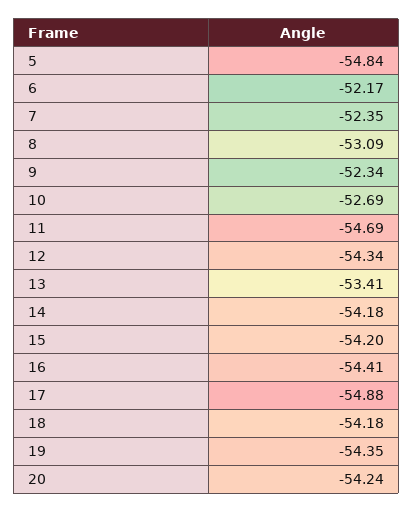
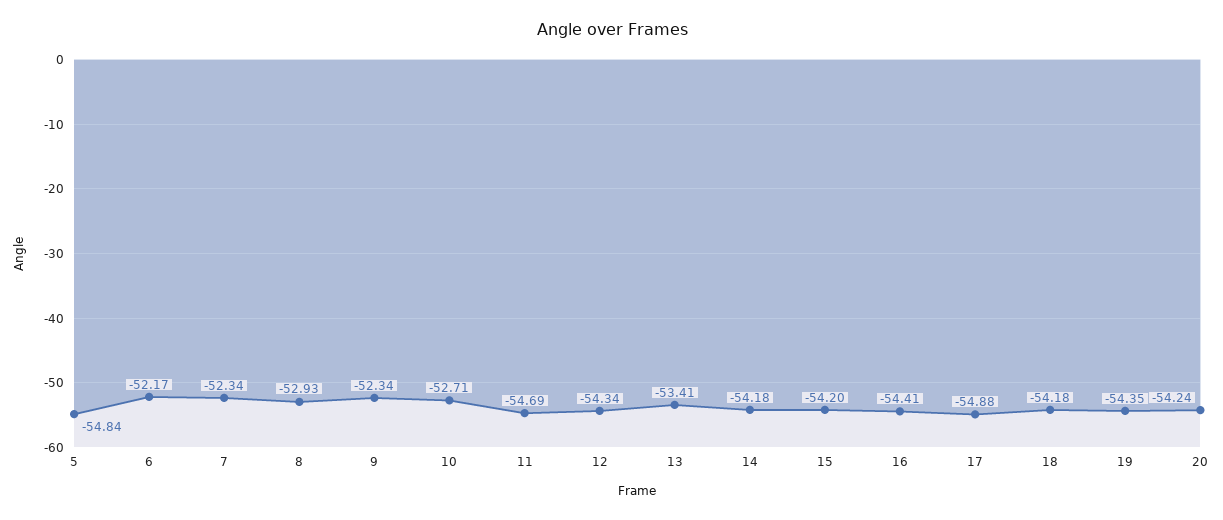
  {
    "5": -54.84,
    "6": -52.17,
-   "7": -52.35,
+   "7": -52.34,
-   "8": -53.09,
+   "8": -52.93,
    "9": -52.34,
-   "10": -52.69,
+   "10": -52.71,
    "11": -54.69,
    "12": -54.34,
    "13": -53.41,
    "14": -54.18,
    "15": -54.2,
    "16": -54.41,
    "17": -54.88,
    "18": -54.18,
    "19": -54.35,
    "20": -54.24
  }

